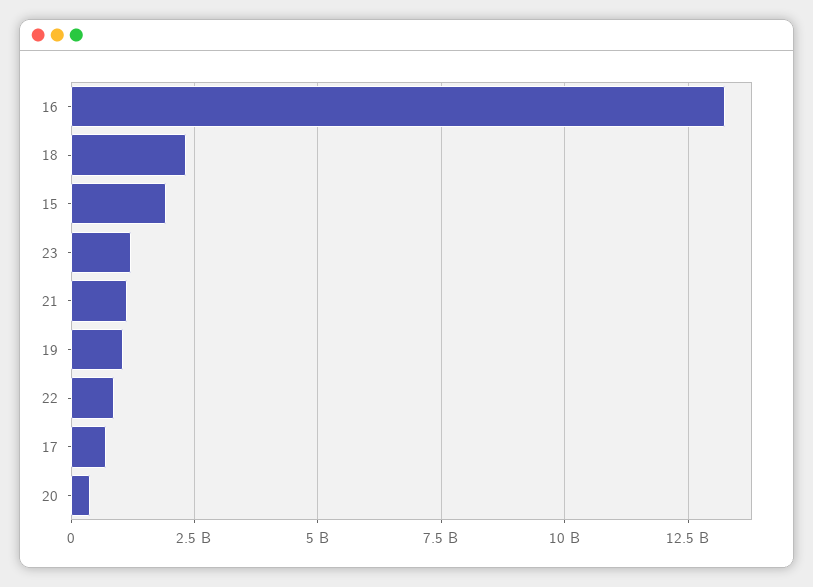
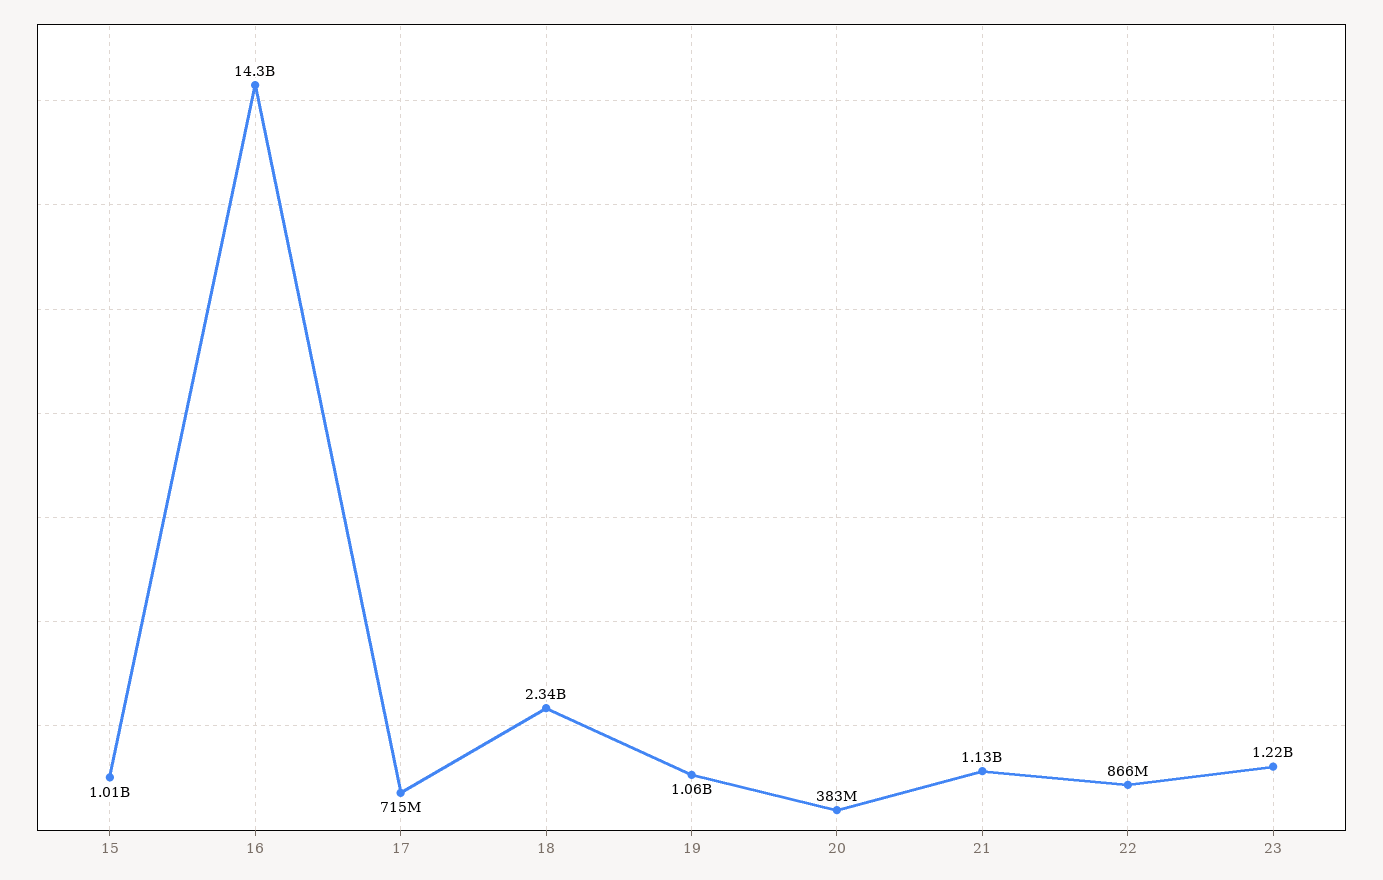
  {
-   "16": 13250000000,
+   "16": 14300000000,
    "18": 2340000000,
-   "15": 2000000000,
+   "15": 1010000000,
    "23": 1220000000,
    "21": 1130000000,
    "19": 1060000000,
    "22": 866000000,
    "17": 715000000,
    "20": 383000000
  }

